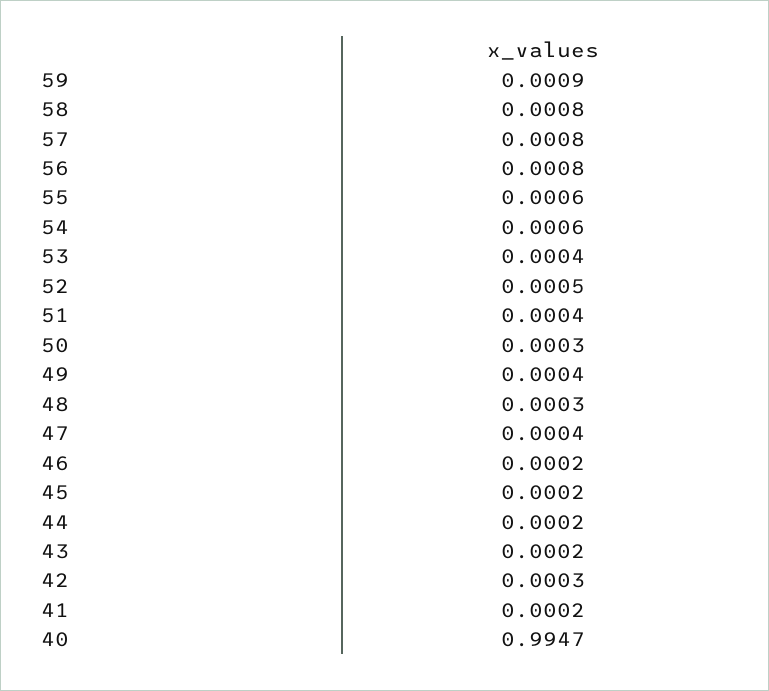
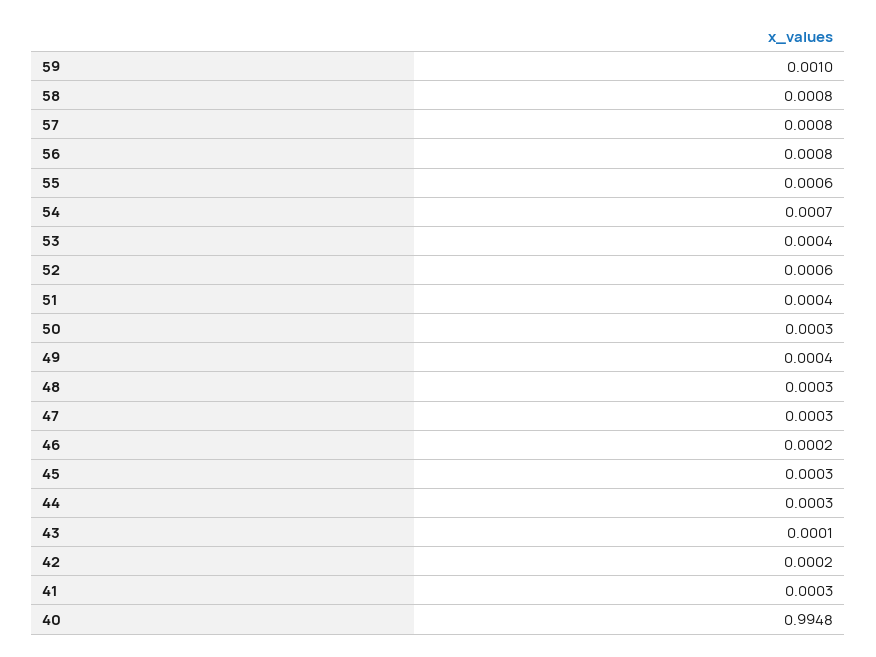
  {
-   "59": 0.0009,
+   "59": 0.001,
    "58": 0.0008,
    "57": 0.0008,
    "56": 0.0008,
    "55": 0.0006,
-   "54": 0.0006,
+   "54": 0.0007,
    "53": 0.0004,
-   "52": 0.0005,
+   "52": 0.0006,
    "51": 0.0004,
    "50": 0.0003,
    "49": 0.0004,
    "48": 0.0003,
-   "47": 0.0004,
+   "47": 0.0003,
    "46": 0.0002,
-   "45": 0.0002,
+   "45": 0.0003,
-   "44": 0.0002,
+   "44": 0.0003,
-   "43": 0.0002,
+   "43": 0.0001,
-   "42": 0.0003,
+   "42": 0.0002,
-   "41": 0.0002,
+   "41": 0.0003,
-   "40": 0.9947
+   "40": 0.9948
  }

